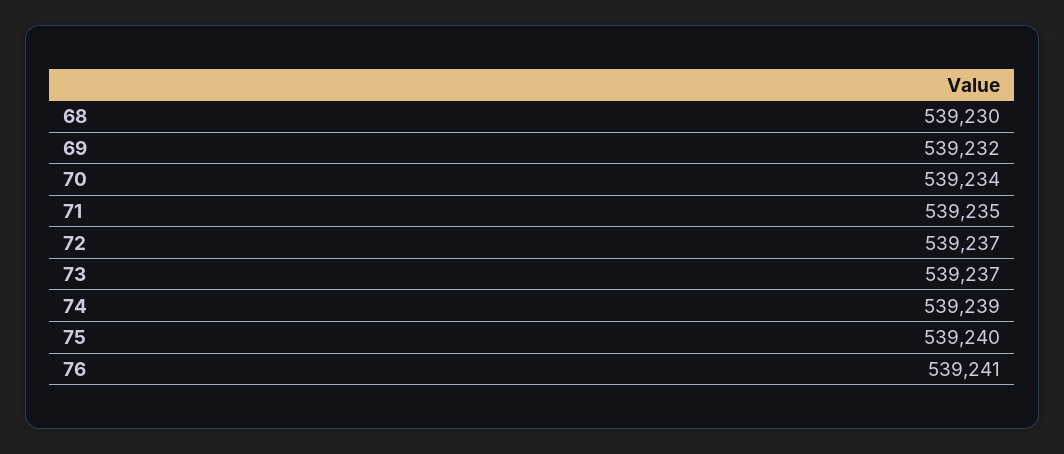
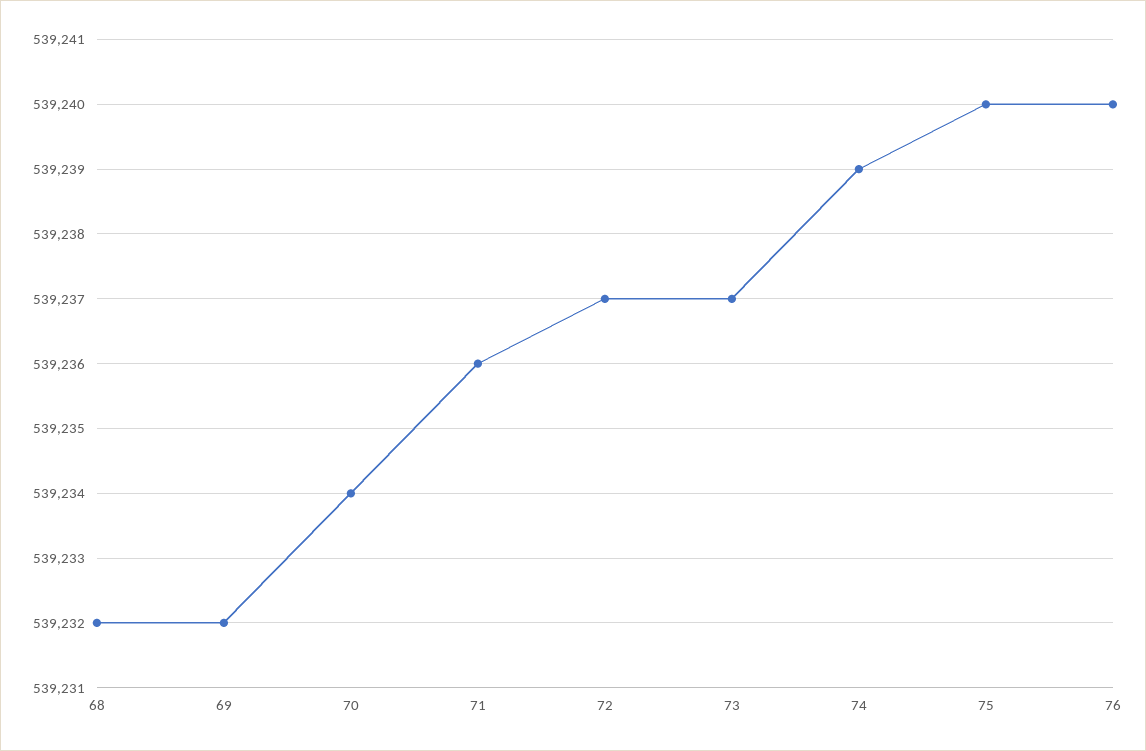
  {
-   "68": 539230,
+   "68": 539232,
    "69": 539232,
    "70": 539234,
-   "71": 539235,
+   "71": 539236,
    "72": 539237,
    "73": 539237,
    "74": 539239,
    "75": 539240,
-   "76": 539241
+   "76": 539240
  }

